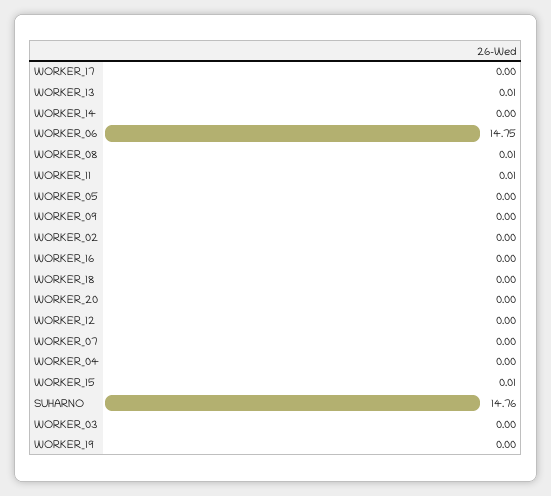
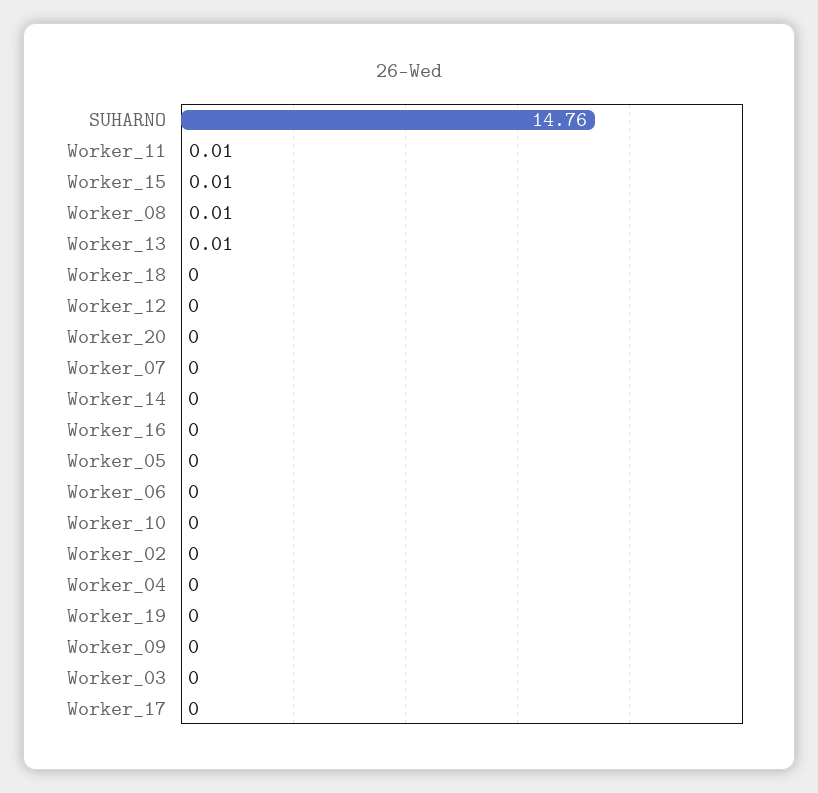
  {
    "WORKER_17": 0,
    "WORKER_13": 0.01,
    "WORKER_14": 0,
-   "WORKER_06": 14.75,
+   "WORKER_06": 0,
    "WORKER_08": 0.01,
    "WORKER_11": 0.01,
    "WORKER_05": 0,
    "WORKER_09": 0,
    "WORKER_02": 0,
    "WORKER_16": 0,
    "WORKER_18": 0,
    "WORKER_20": 0,
    "WORKER_12": 0,
    "WORKER_07": 0,
    "WORKER_04": 0,
    "WORKER_15": 0.01,
    "SUHARNO": 14.76,
    "WORKER_03": 0,
-   "WORKER_19": 0
+   "WORKER_19": 0,
+   "Worker_10": 0
  }

